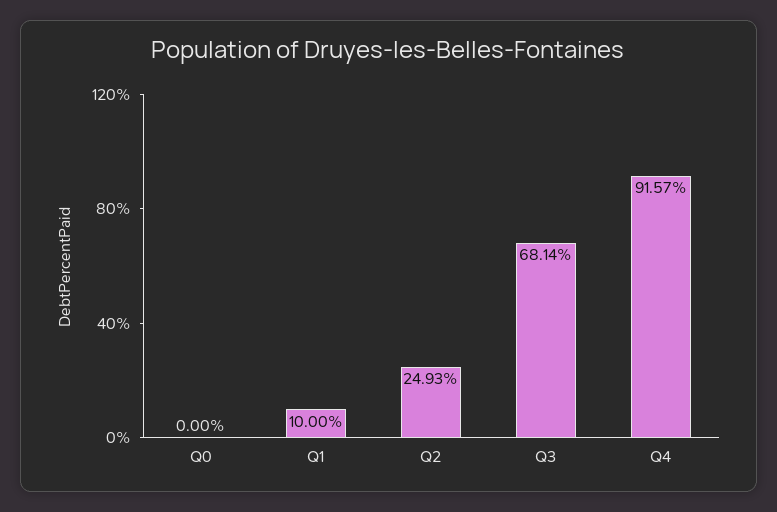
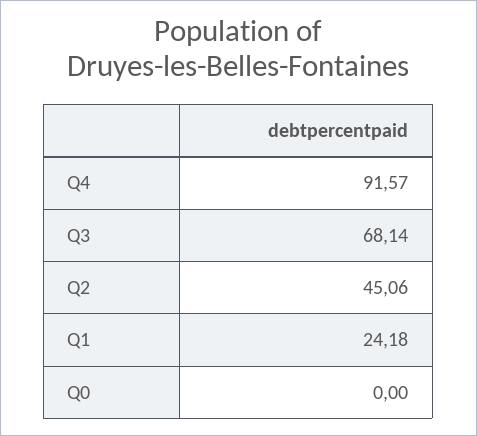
  {
    "Q0": 0,
-   "Q1": 10,
+   "Q1": 24.18,
-   "Q2": 24.93,
+   "Q2": 45.06,
    "Q3": 68.14,
    "Q4": 91.57
  }

